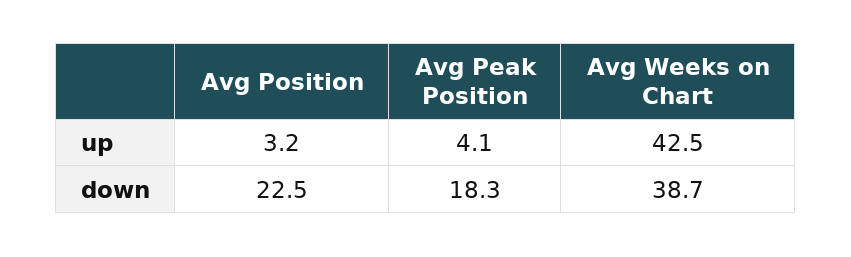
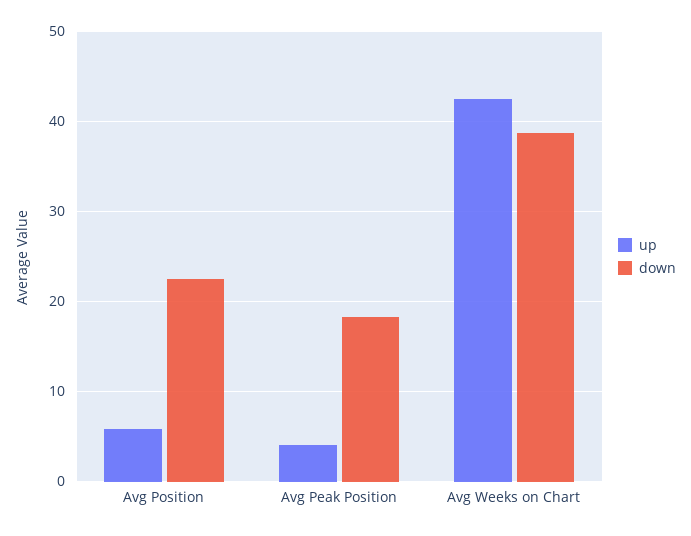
  {
    "up": {
-     "Avg Position": 3.2,
+     "Avg Position": 6,
      "Avg Peak Position": 4.1,
      "Avg Weeks on Chart": 42.5
    },
    "down": {
      "Avg Position": 22.5,
      "Avg Peak Position": 18.3,
      "Avg Weeks on Chart": 38.7
    }
  }

